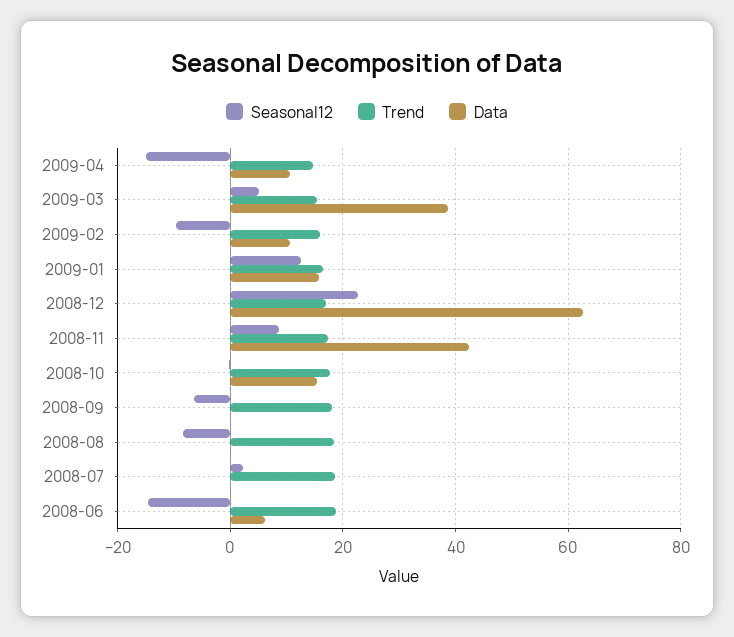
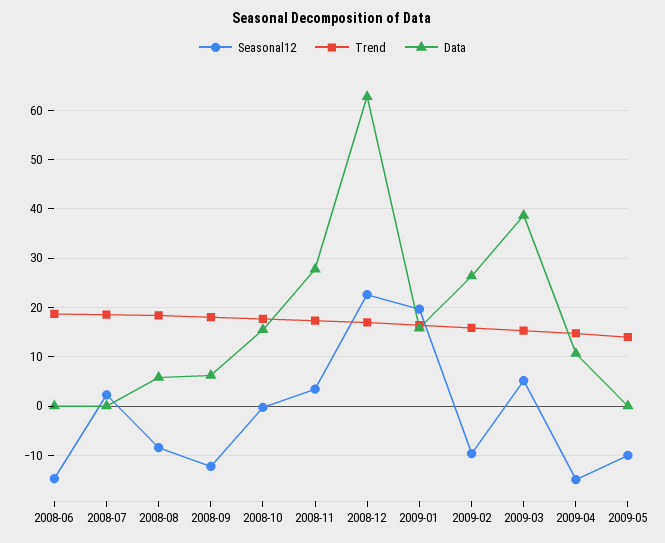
  {
    "Seasonal12": {
      "2009-04": -14,
      "2009-03": 6,
      "2009-02": -10,
-     "2009-01": 12,
+     "2009-01": 20,
      "2008-12": 22,
-     "2008-11": 8,
+     "2008-11": 4,
      "2008-10": 0,
-     "2008-09": -6,
+     "2008-09": -12,
      "2008-08": -8,
      "2008-07": 2,
-     "2008-06": -14
+     "2008-06": -14,
+     "2009-05": -10
    },
    "Trend": {
      "2009-04": 14,
      "2009-03": 16,
      "2009-02": 16,
      "2009-01": 16,
      "2008-12": 16,
      "2008-11": 18,
      "2008-10": 18,
      "2008-09": 18,
      "2008-08": 18,
      "2008-07": 18,
-     "2008-06": 18
+     "2008-06": 18,
+     "2009-05": 14
    },
    "Data": {
      "2009-04": 10,
      "2009-03": 38,
-     "2009-02": 10,
+     "2009-02": 26,
      "2009-01": 16,
      "2008-12": 62,
-     "2008-11": 42,
+     "2008-11": 28,
      "2008-10": 16,
-     "2008-09": 0,
+     "2008-09": 6,
-     "2008-08": 0,
+     "2008-08": 6,
      "2008-07": 0,
-     "2008-06": 6
+     "2008-06": 0,
+     "2009-05": 0
    }
  }

